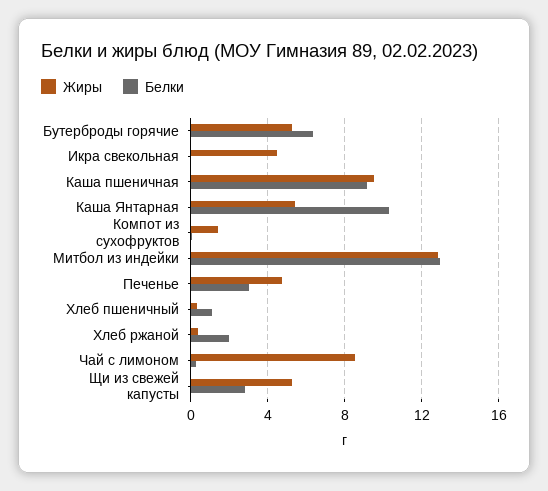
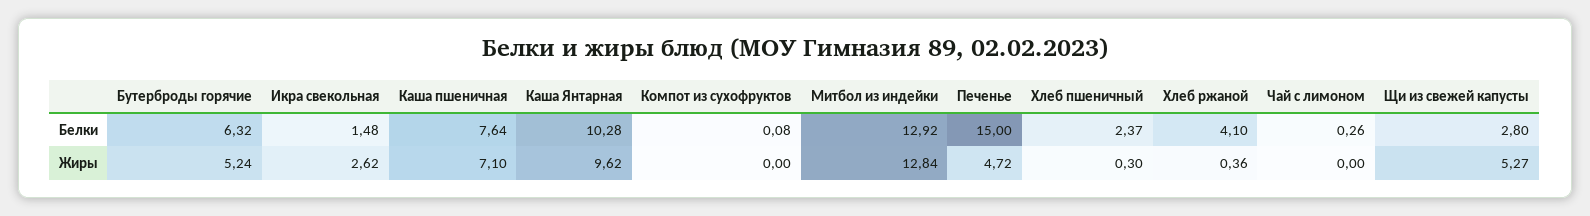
  {
    "Жиры": {
      "Бутерброды горячие": 5.24,
-     "Икра свекольная": 4.5,
+     "Икра свекольная": 2.62,
-     "Каша пшеничная": 9.5,
+     "Каша пшеничная": 7.1,
-     "Каша Янтарная": 5.5,
+     "Каша Янтарная": 9.62,
-     "Компот из сухофруктов": 1.5,
+     "Компот из сухофруктов": 0,
      "Митбол из индейки": 12.84,
      "Печенье": 4.72,
      "Хлеб пшеничный": 0.3,
      "Хлеб ржаной": 0.36,
-     "Чай с лимоном": 8.5,
+     "Чай с лимоном": 0,
      "Щи из свежей капусты": 5.27
    },
    "Белки": {
      "Бутерброды горячие": 6.32,
-     "Икра свекольная": 0,
+     "Икра свекольная": 1.48,
-     "Каша пшеничная": 9,
+     "Каша пшеничная": 7.64,
      "Каша Янтарная": 10.28,
      "Компот из сухофруктов": 0.08,
      "Митбол из индейки": 12.92,
-     "Печенье": 3,
+     "Печенье": 15,
-     "Хлеб пшеничный": 1,
+     "Хлеб пшеничный": 2.37,
-     "Хлеб ржаной": 2,
+     "Хлеб ржаной": 4.1,
      "Чай с лимоном": 0.26,
      "Щи из свежей капусты": 2.8
    }
  }

